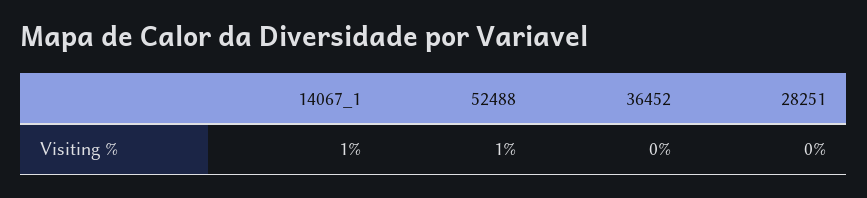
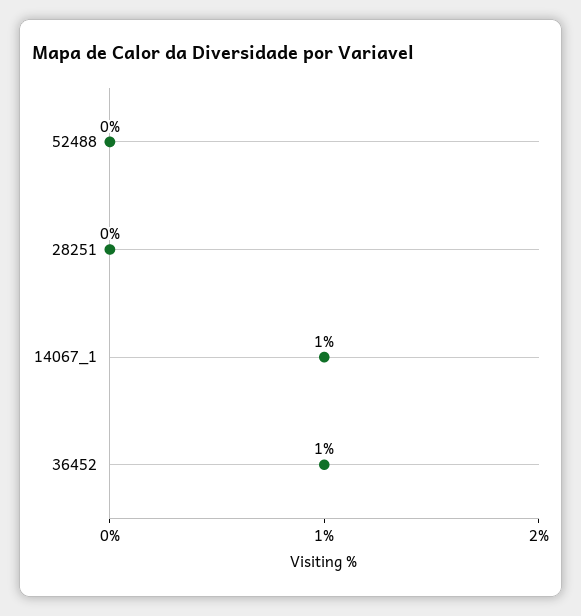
  {
    "14067_1": 1,
-   "52488": 1,
+   "52488": 0,
-   "36452": 0,
+   "36452": 1,
    "28251": 0
  }

